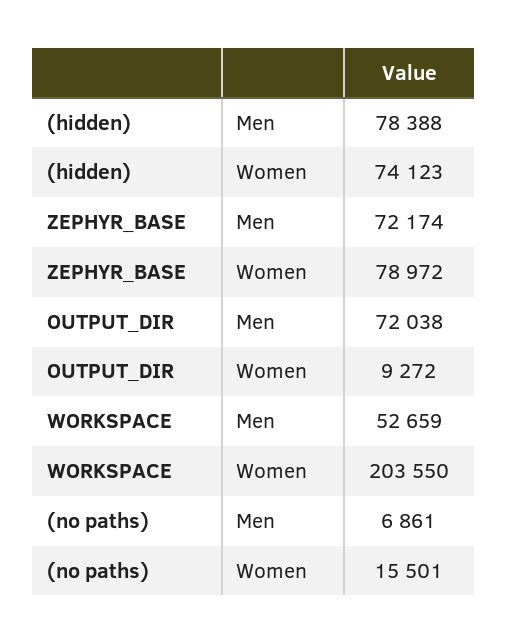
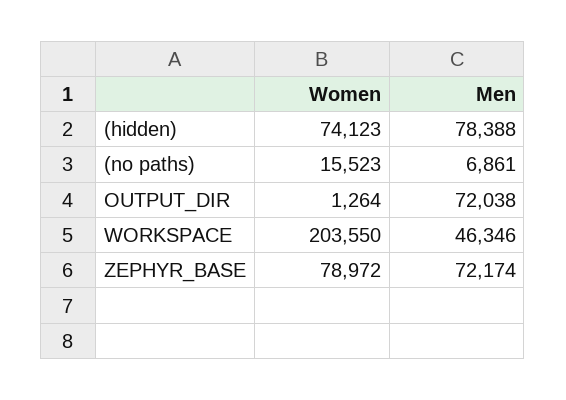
  {
    "(hidden)": {
      "Men": 78388,
      "Women": 74123
    },
    "ZEPHYR_BASE": {
      "Men": 72174,
      "Women": 78972
    },
    "OUTPUT_DIR": {
      "Men": 72038,
-     "Women": 9272
+     "Women": 1264
    },
    "WORKSPACE": {
-     "Men": 52659,
+     "Men": 46346,
      "Women": 203550
    },
    "(no paths)": {
      "Men": 6861,
-     "Women": 15501
+     "Women": 15523
    }
  }

